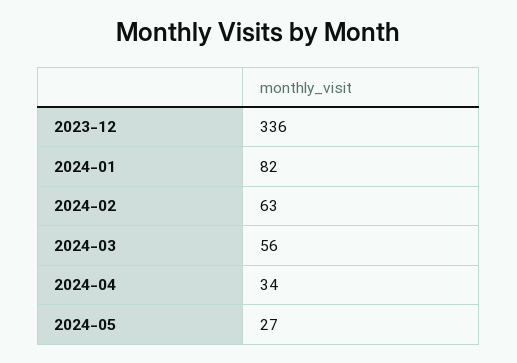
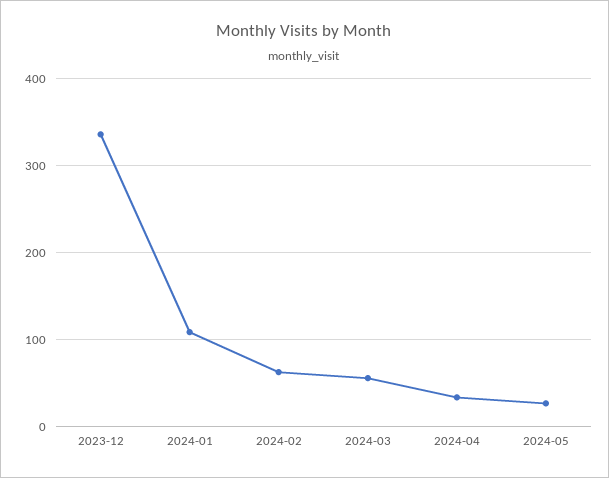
  {
    "2023-12": 336,
-   "2024-01": 82,
+   "2024-01": 110,
    "2024-02": 63,
    "2024-03": 56,
    "2024-04": 34,
    "2024-05": 27
  }

